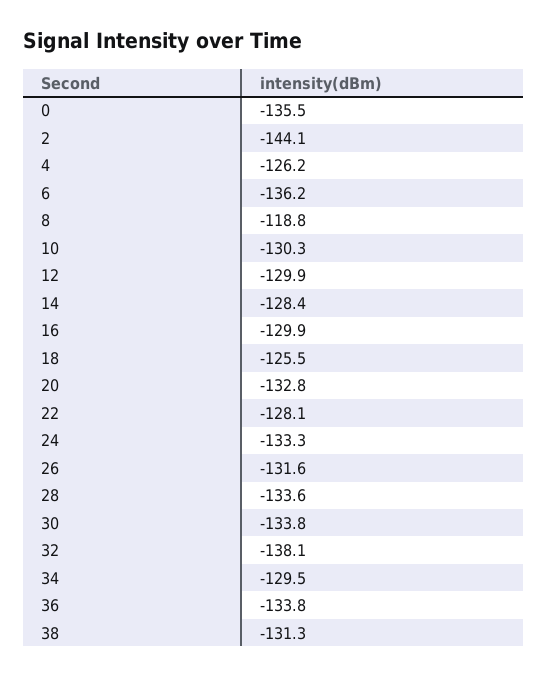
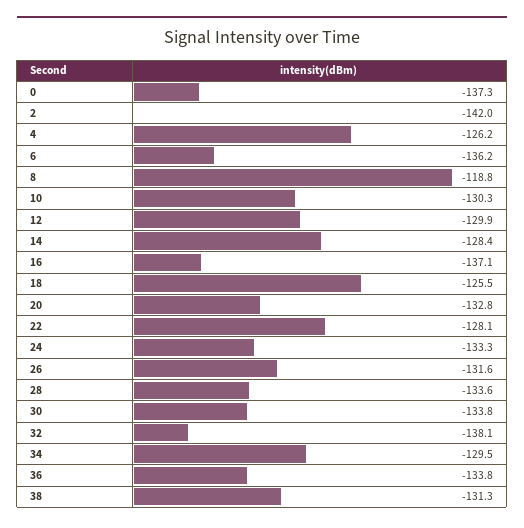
  {
-   "0": -135.5,
+   "0": -137.3,
-   "2": -144.1,
+   "2": -142,
    "4": -126.2,
    "6": -136.2,
    "8": -118.8,
    "10": -130.3,
    "12": -129.9,
    "14": -128.4,
-   "16": -129.9,
+   "16": -137.1,
    "18": -125.5,
    "20": -132.8,
    "22": -128.1,
    "24": -133.3,
    "26": -131.6,
    "28": -133.6,
    "30": -133.8,
    "32": -138.1,
    "34": -129.5,
    "36": -133.8,
    "38": -131.3
  }

